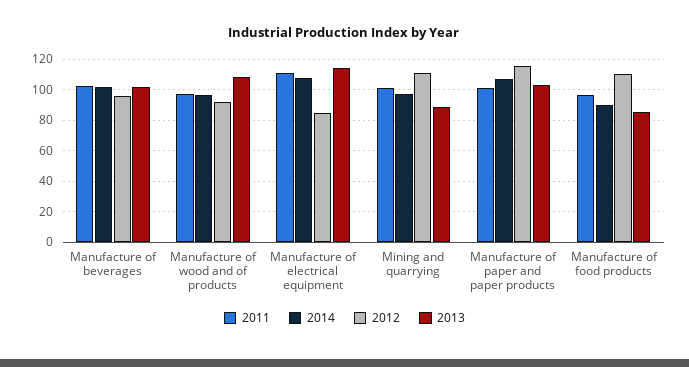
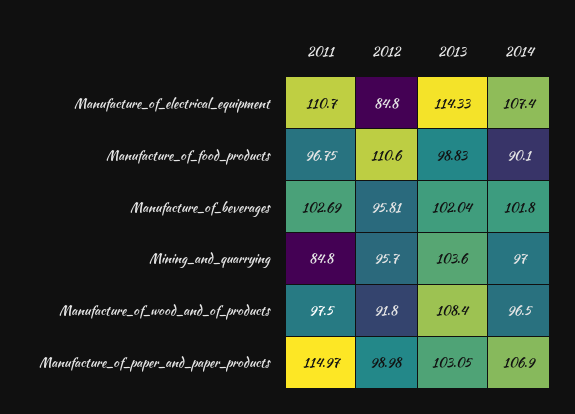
  {
    "2011": {
      "Manufacture of beverages": 102.69,
      "Manufacture of wood and of products": 97.5,
      "Manufacture of electrical equipment": 110.7,
-     "Mining and quarrying": 100,
+     "Mining and quarrying": 84.8,
-     "Manufacture of paper and paper products": 100,
+     "Manufacture of paper and paper products": 114.97,
      "Manufacture of food products": 96.75
    },
    "2014": {
      "Manufacture of beverages": 101.8,
      "Manufacture of wood and of products": 96.5,
      "Manufacture of electrical equipment": 107.4,
      "Mining and quarrying": 97,
      "Manufacture of paper and paper products": 106.9,
      "Manufacture of food products": 90.1
    },
    "2012": {
      "Manufacture of beverages": 95.81,
      "Manufacture of wood and of products": 91.8,
      "Manufacture of electrical equipment": 84.8,
-     "Mining and quarrying": 110,
+     "Mining and quarrying": 95.7,
-     "Manufacture of paper and paper products": 115,
+     "Manufacture of paper and paper products": 98.98,
      "Manufacture of food products": 110.6
    },
    "2013": {
      "Manufacture of beverages": 102.04,
      "Manufacture of wood and of products": 108.4,
      "Manufacture of electrical equipment": 114.33,
-     "Mining and quarrying": 90,
+     "Mining and quarrying": 103.6,
      "Manufacture of paper and paper products": 103.05,
-     "Manufacture of food products": 85
+     "Manufacture of food products": 98.83
    }
  }

